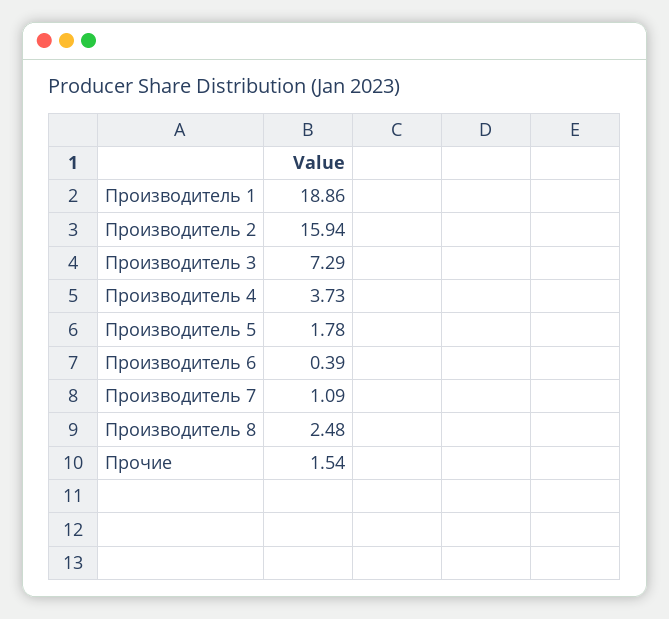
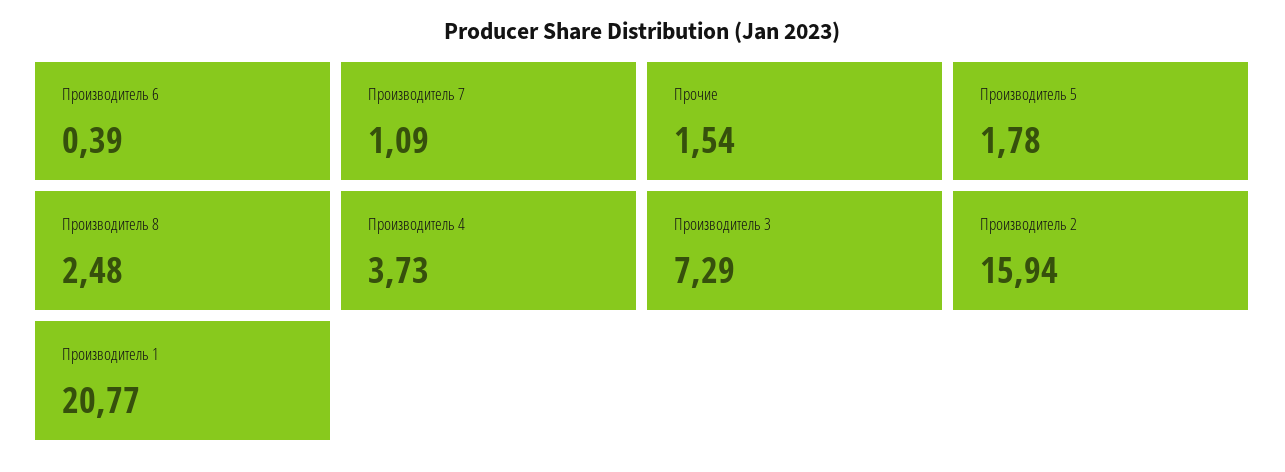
  {
-   "Производитель 1": 18.86,
+   "Производитель 1": 20.77,
    "Производитель 2": 15.94,
    "Производитель 3": 7.29,
    "Производитель 4": 3.73,
    "Производитель 5": 1.78,
    "Производитель 6": 0.39,
    "Производитель 7": 1.09,
    "Производитель 8": 2.48,
    "Прочие": 1.54
  }

